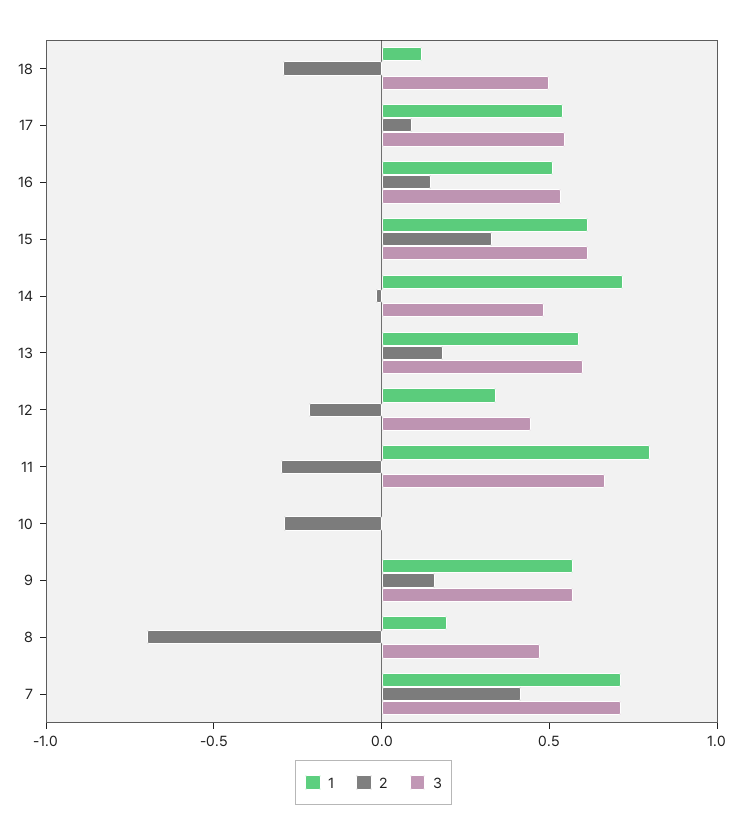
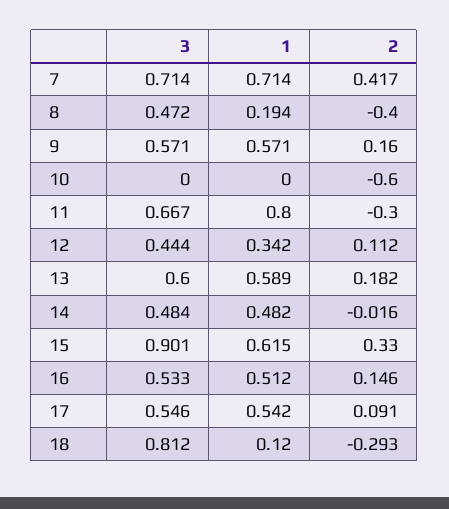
  {
    "1": {
      "18": 0.12,
      "17": 0.542,
      "16": 0.512,
      "15": 0.615,
-     "14": 0.7,
+     "14": 0.482,
      "13": 0.589,
      "12": 0.342,
      "11": 0.8,
      "10": 0,
      "9": 0.571,
      "8": 0.194,
      "7": 0.714
    },
    "2": {
      "18": -0.293,
      "17": 0.091,
      "16": 0.146,
      "15": 0.33,
      "14": -0.016,
      "13": 0.182,
-     "12": -0.2,
+     "12": 0.112,
      "11": -0.3,
-     "10": -0.3,
+     "10": -0.6,
      "9": 0.16,
-     "8": -0.7,
+     "8": -0.4,
      "7": 0.417
    },
    "3": {
-     "18": 0.5,
+     "18": 0.812,
      "17": 0.546,
      "16": 0.533,
-     "15": 0.6,
+     "15": 0.901,
      "14": 0.484,
      "13": 0.6,
      "12": 0.444,
      "11": 0.667,
      "10": 0,
      "9": 0.571,
      "8": 0.472,
      "7": 0.714
    }
  }

